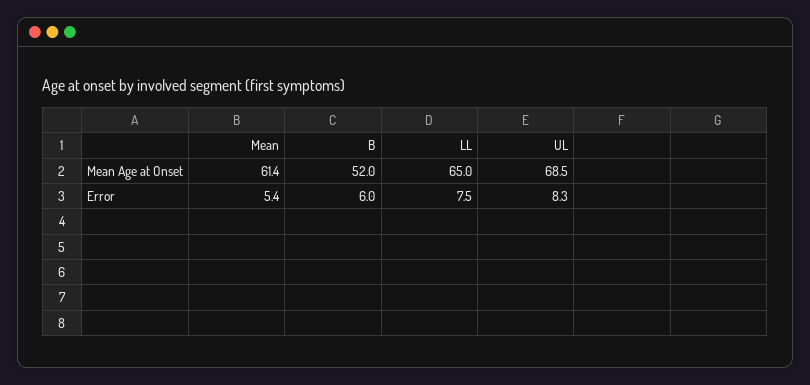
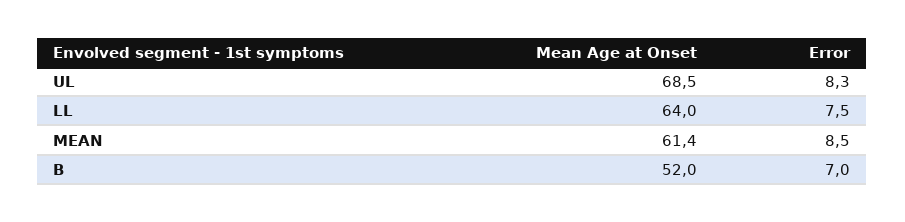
  {
    "Mean": {
      "Mean Age at Onset": 61.4,
-     "Error": 5.4
+     "Error": 8.5
    },
    "B": {
      "Mean Age at Onset": 52,
-     "Error": 6
+     "Error": 7
    },
    "LL": {
-     "Mean Age at Onset": 65,
+     "Mean Age at Onset": 64,
      "Error": 7.5
    },
    "UL": {
      "Mean Age at Onset": 68.5,
      "Error": 8.3
    }
  }

